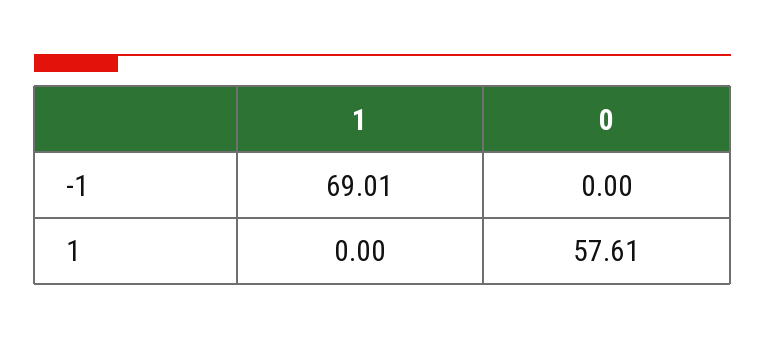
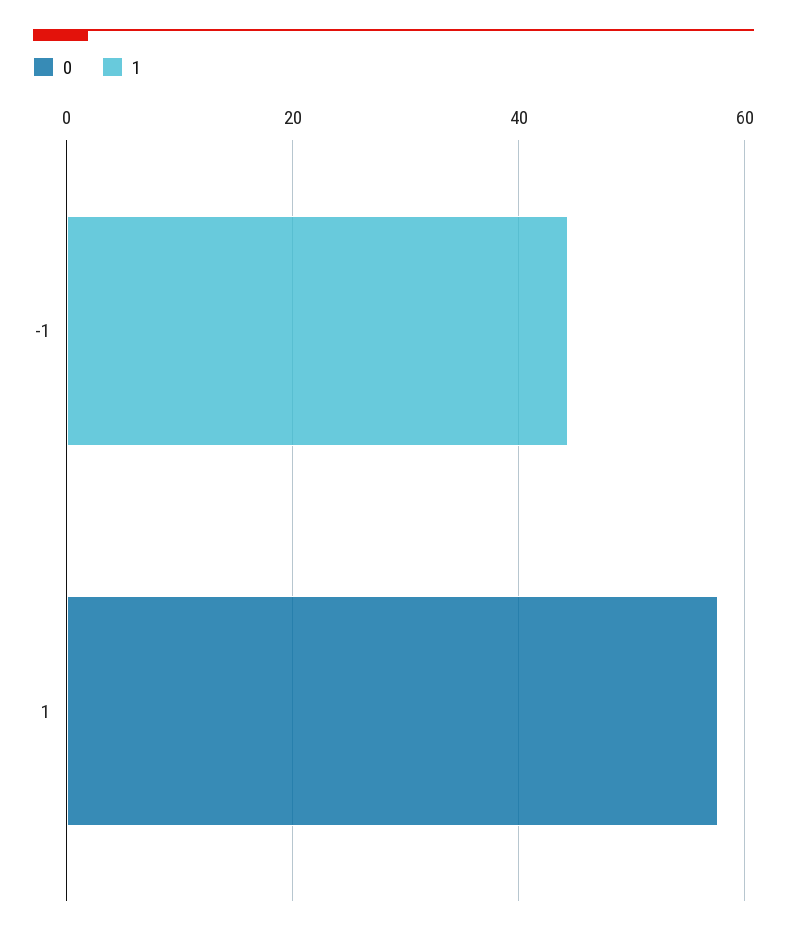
  {
    "1": {
-     "-1": 69.01,
+     "-1": 45,
      "1": 0
    },
    "0": {
      "-1": 0,
      "1": 57.61
    }
  }

